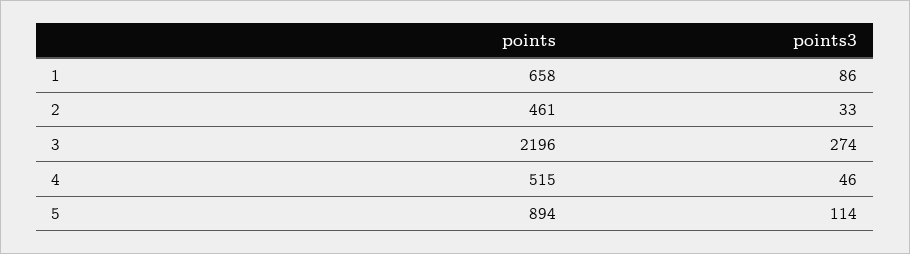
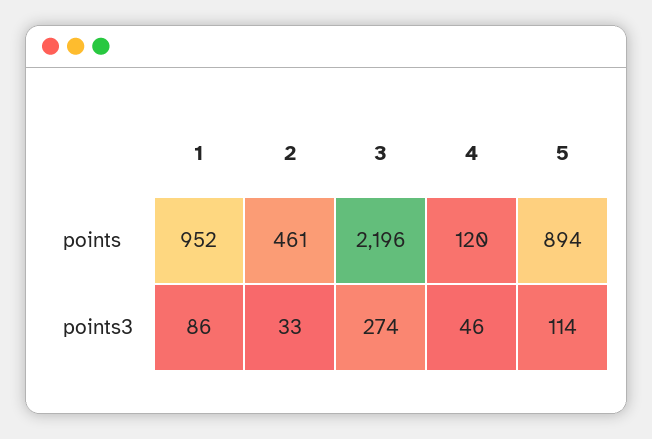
  {
    "points": {
-     "1": 658,
+     "1": 952,
      "2": 461,
      "3": 2196,
-     "4": 515,
+     "4": 120,
      "5": 894
    },
    "points3": {
      "1": 86,
      "2": 33,
      "3": 274,
      "4": 46,
      "5": 114
    }
  }

